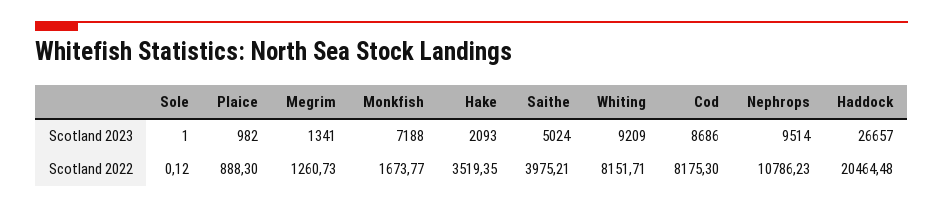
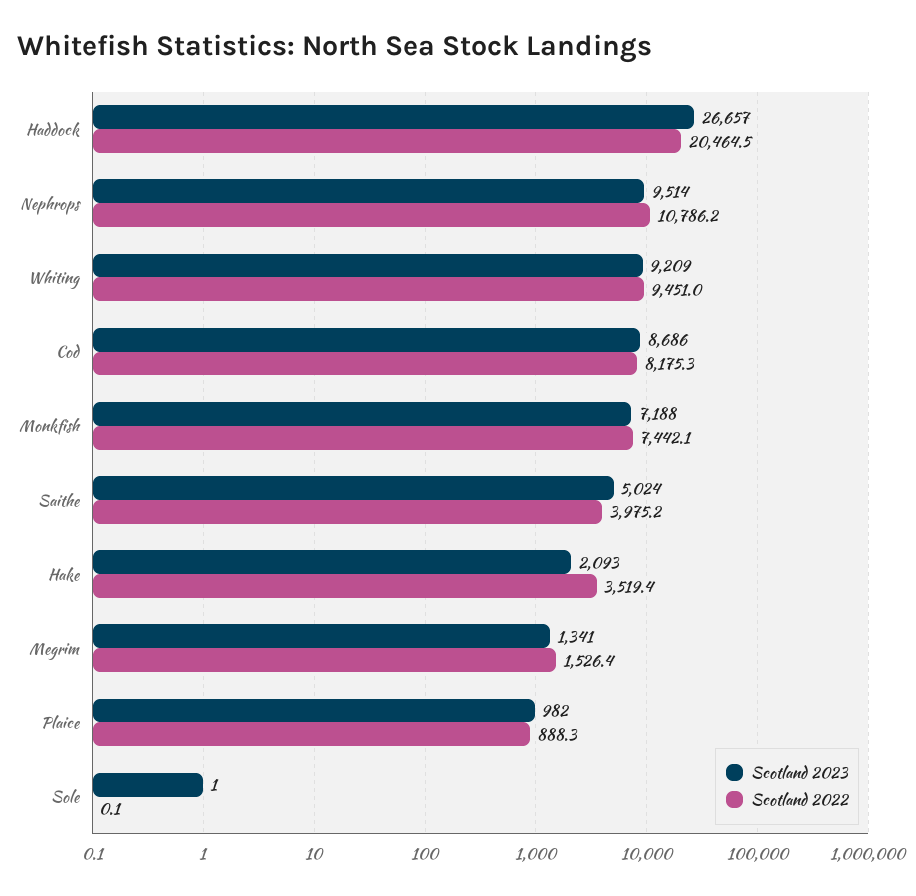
  {
    "Scotland 2023": {
      "Sole": 1,
      "Plaice": 982,
      "Megrim": 1341,
      "Monkfish": 7188,
      "Hake": 2093,
      "Saithe": 5024,
      "Whiting": 9209,
      "Cod": 8686,
      "Nephrops": 9514,
      "Haddock": 26657
    },
    "Scotland 2022": {
      "Sole": 0.12,
      "Plaice": 888.3,
-     "Megrim": 1260.73,
+     "Megrim": 1526.4,
-     "Monkfish": 1673.77,
+     "Monkfish": 7442.1,
      "Hake": 3519.35,
      "Saithe": 3975.21,
-     "Whiting": 8151.71,
+     "Whiting": 9451,
      "Cod": 8175.3,
      "Nephrops": 10786.23,
      "Haddock": 20464.48
    }
  }

